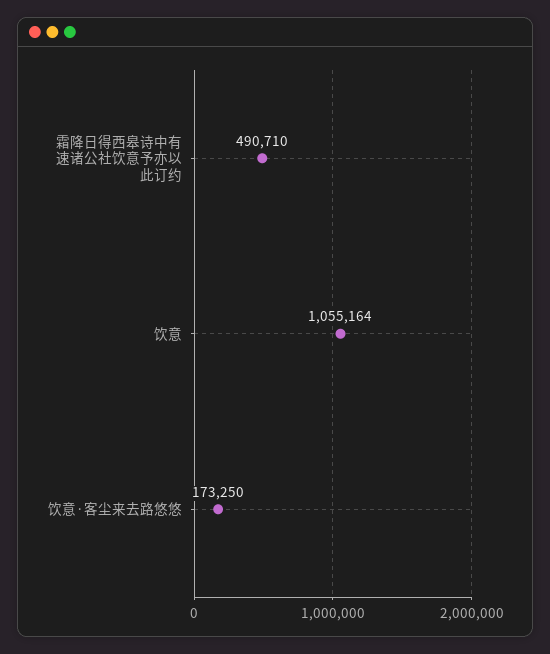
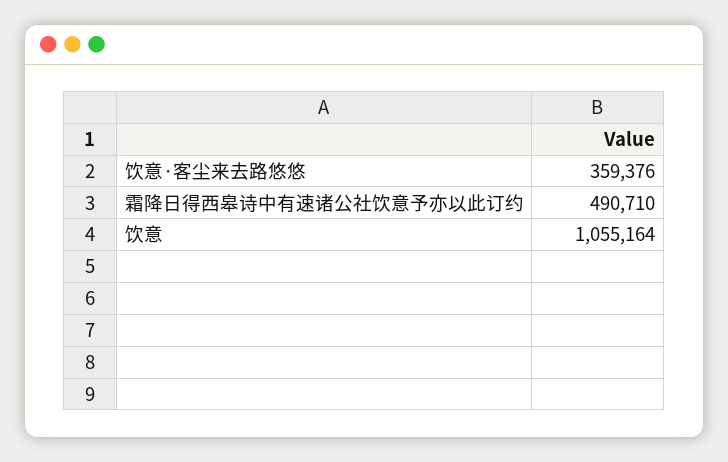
  {
    "霜降日得西皋诗中有速诸公社饮意予亦以此订约": 490710,
    "饮意": 1055164,
-   "饮意·客尘来去路悠悠": 173250
+   "饮意·客尘来去路悠悠": 359376
  }

